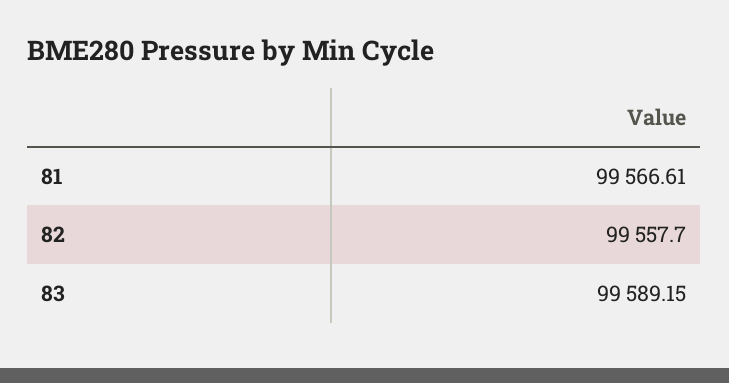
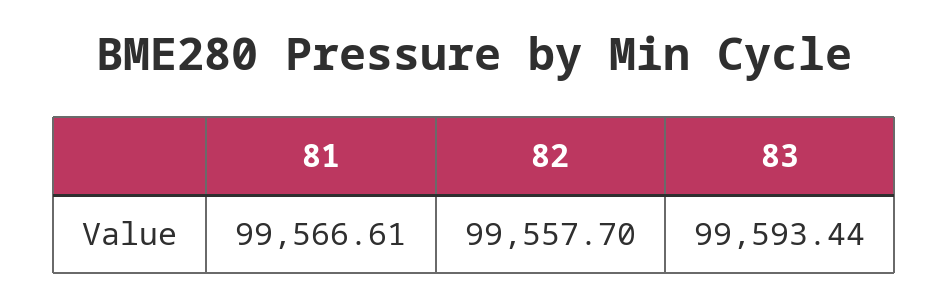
  {
    "81": 99566.61,
    "82": 99557.7,
-   "83": 99589.15
+   "83": 99593.44
  }

